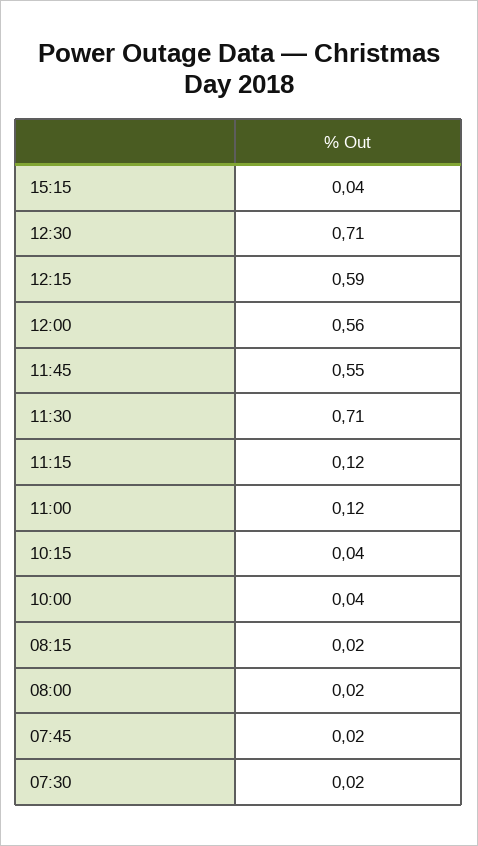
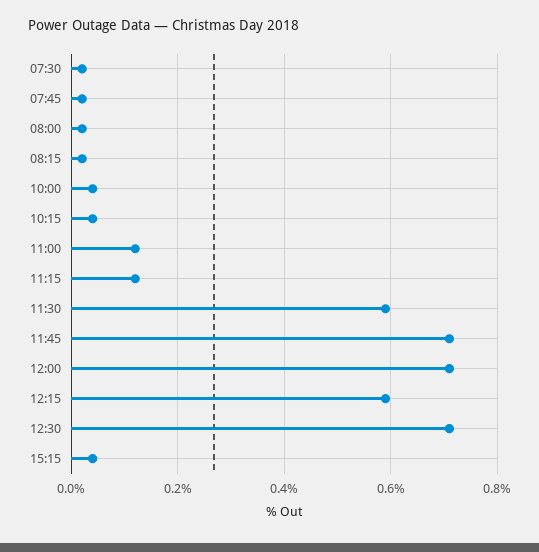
  {
    "15:15": 0.04,
    "12:30": 0.71,
    "12:15": 0.59,
-   "12:00": 0.56,
+   "12:00": 0.7,
-   "11:45": 0.55,
+   "11:45": 0.7,
-   "11:30": 0.71,
+   "11:30": 0.6,
    "11:15": 0.12,
    "11:00": 0.12,
    "10:15": 0.04,
    "10:00": 0.04,
    "08:15": 0.02,
    "08:00": 0.02,
    "07:45": 0.02,
    "07:30": 0.02
  }

